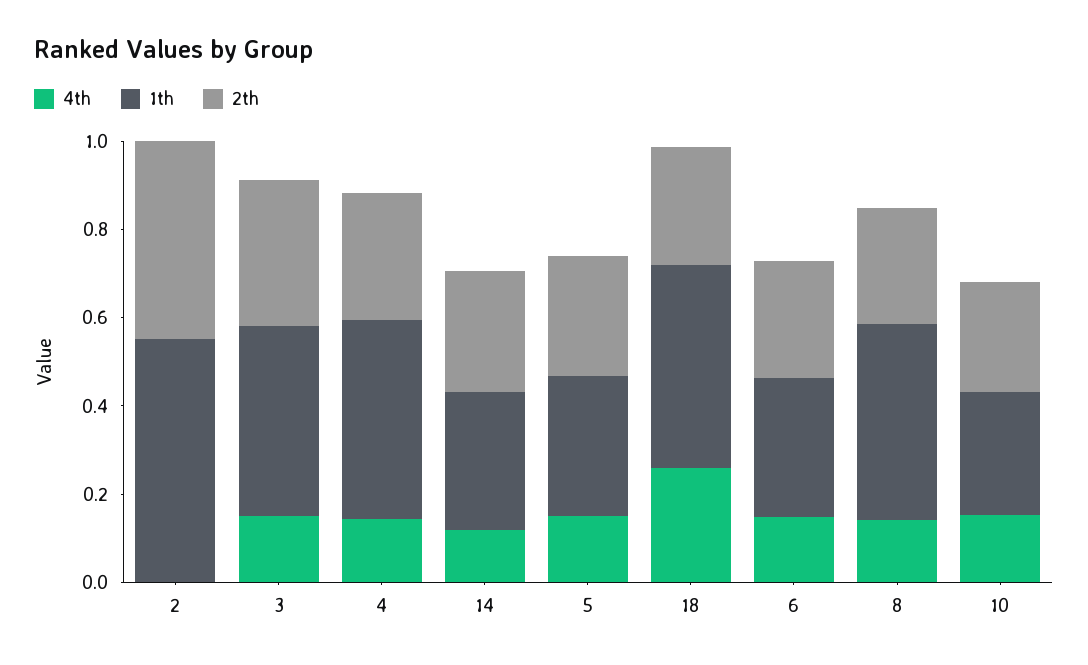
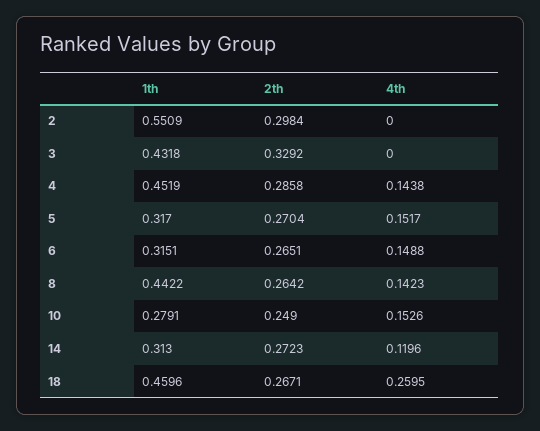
  {
    "4th": {
      "2": 0,
-     "3": 0.15,
+     "3": 0,
      "4": 0.1438,
      "14": 0.1196,
      "5": 0.1517,
      "18": 0.2595,
      "6": 0.1488,
      "8": 0.1423,
      "10": 0.1526
    },
    "1th": {
      "2": 0.5509,
      "3": 0.4318,
      "4": 0.4519,
      "14": 0.313,
      "5": 0.317,
      "18": 0.4596,
      "6": 0.3151,
      "8": 0.4422,
      "10": 0.2791
    },
    "2th": {
-     "2": 0.45,
+     "2": 0.2984,
      "3": 0.3292,
      "4": 0.2858,
      "14": 0.2723,
      "5": 0.2704,
      "18": 0.2671,
      "6": 0.2651,
      "8": 0.2642,
      "10": 0.249
    }
  }

